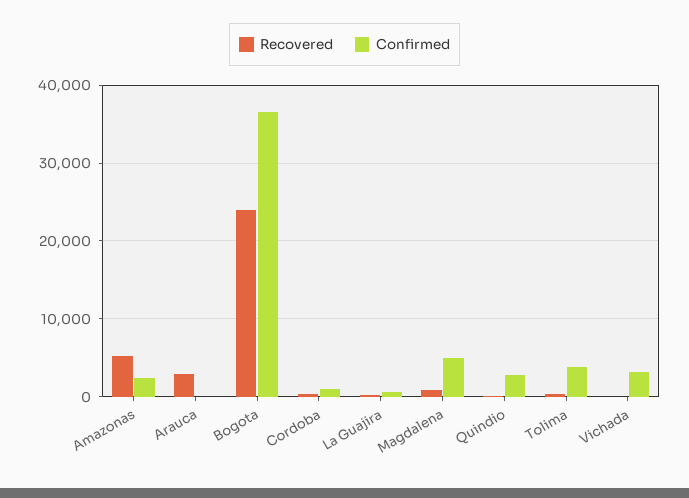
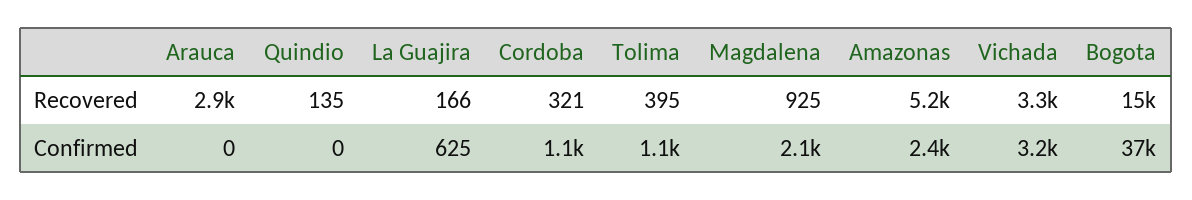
  {
    "Recovered": {
      "Amazonas": 5200,
      "Arauca": 2900,
-     "Bogota": 24000,
+     "Bogota": 15000,
      "Cordoba": 321,
      "La Guajira": 166,
      "Magdalena": 925,
      "Quindio": 135,
      "Tolima": 395,
-     "Vichada": 0
+     "Vichada": 3300
    },
    "Confirmed": {
      "Amazonas": 2400,
      "Arauca": 0,
      "Bogota": 37000,
      "Cordoba": 1100,
      "La Guajira": 625,
-     "Magdalena": 5000,
+     "Magdalena": 2100,
-     "Quindio": 3000,
+     "Quindio": 0,
-     "Tolima": 4000,
+     "Tolima": 1100,
      "Vichada": 3200
    }
  }

